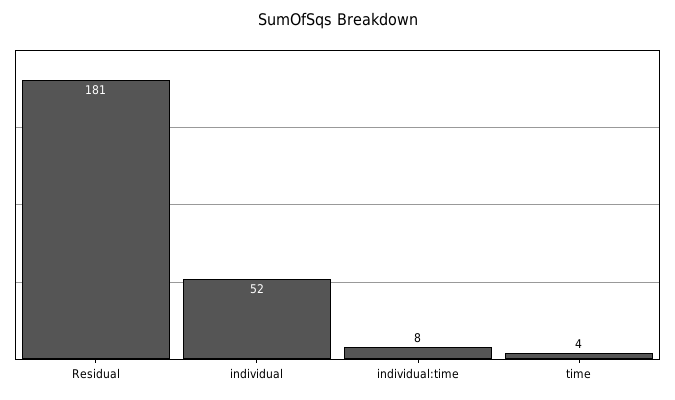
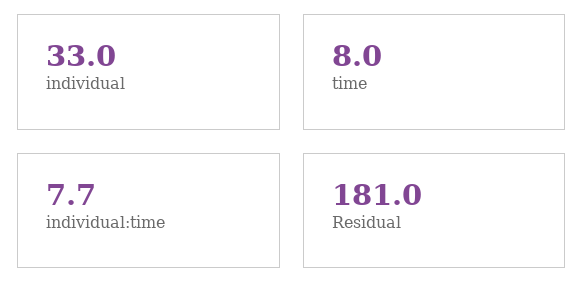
  {
    "Residual": 181,
-   "individual": 52,
+   "individual": 33,
    "individual:time": 7.7,
-   "time": 4
+   "time": 8
  }

